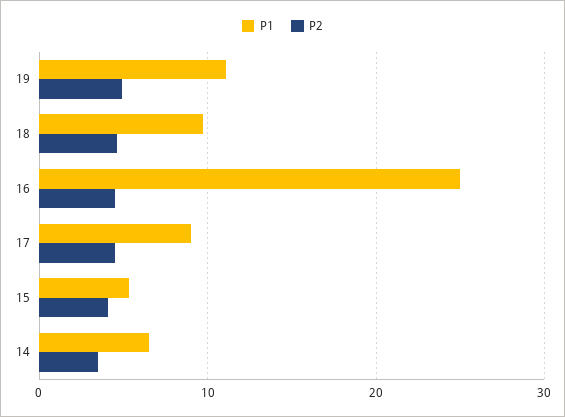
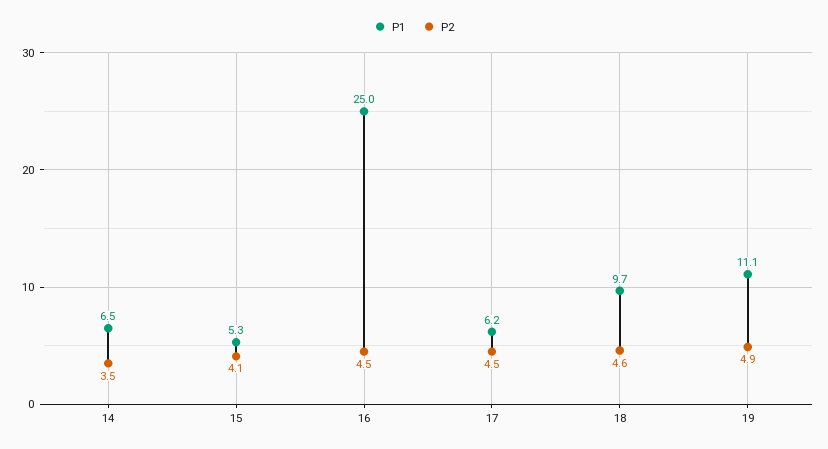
  {
    "P1": {
      "19": 11.1,
      "18": 9.7,
      "16": 25,
-     "17": 9,
+     "17": 6.2,
      "15": 5.3,
      "14": 6.5
    },
    "P2": {
      "19": 4.9,
      "18": 4.6,
      "16": 4.5,
      "17": 4.5,
      "15": 4.1,
      "14": 3.5
    }
  }

